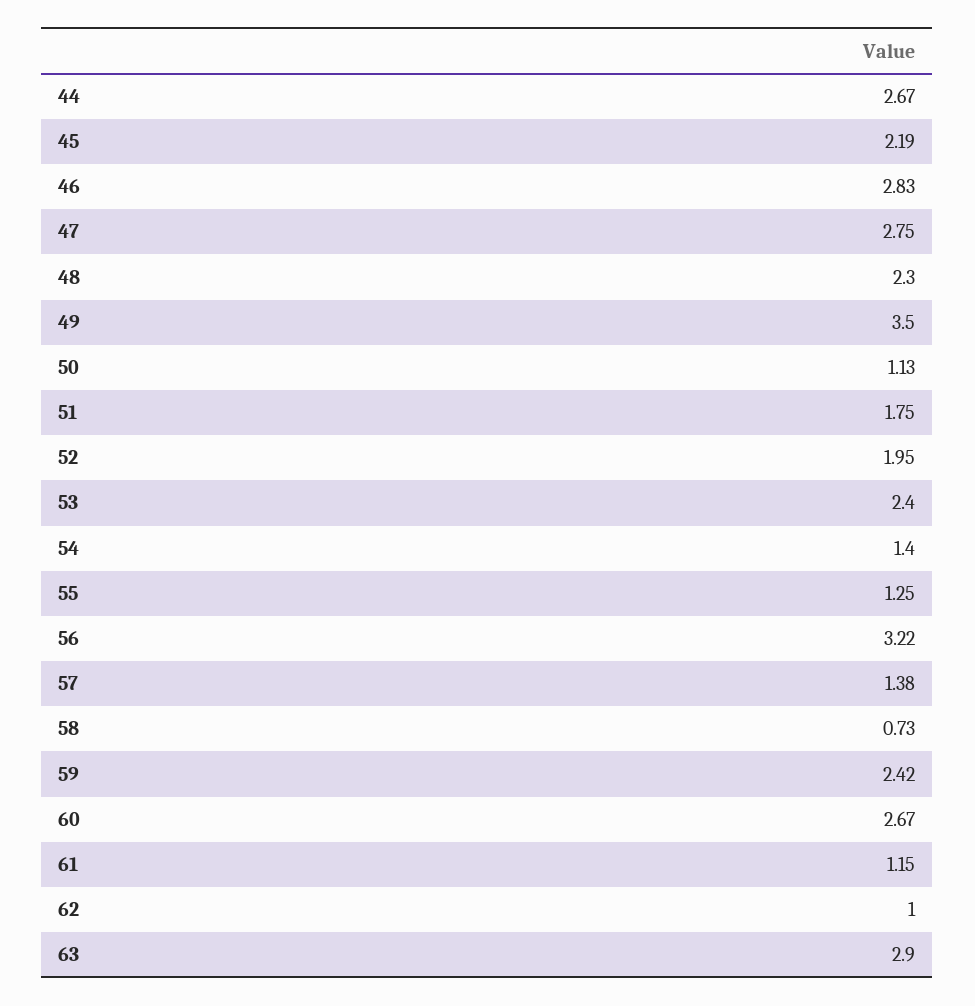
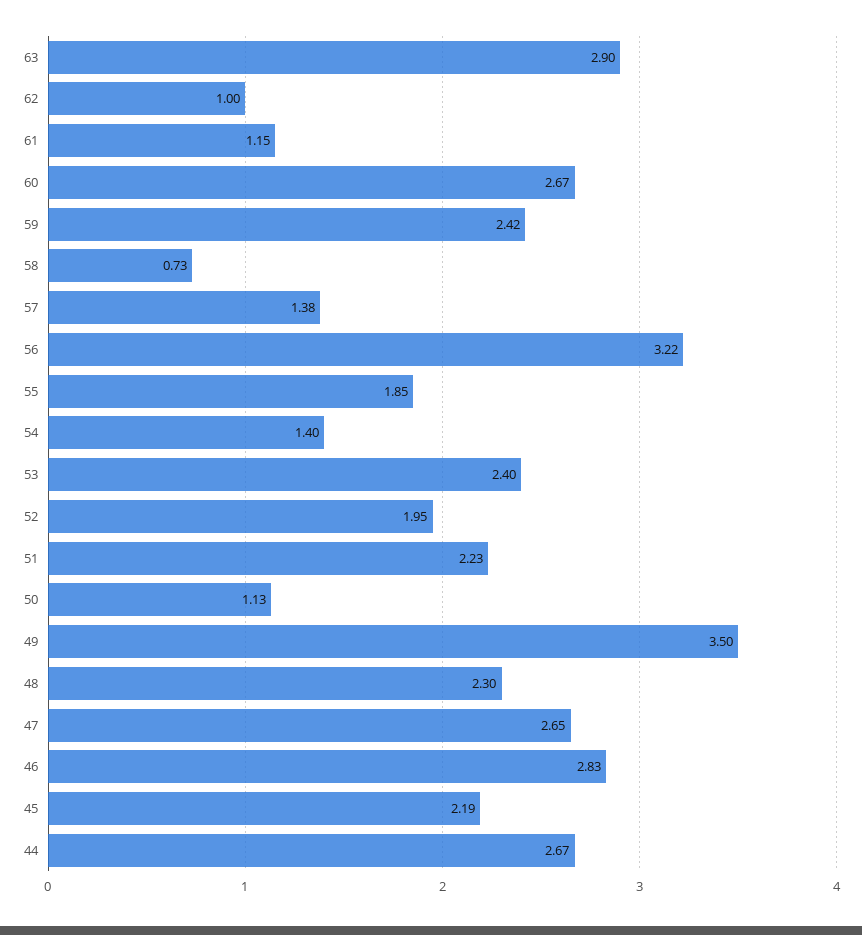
  {
    "44": 2.67,
    "45": 2.19,
    "46": 2.83,
-   "47": 2.75,
+   "47": 2.65,
    "48": 2.3,
    "49": 3.5,
    "50": 1.13,
-   "51": 1.75,
+   "51": 2.23,
    "52": 1.95,
    "53": 2.4,
    "54": 1.4,
-   "55": 1.25,
+   "55": 1.85,
    "56": 3.22,
    "57": 1.38,
    "58": 0.73,
    "59": 2.42,
    "60": 2.67,
    "61": 1.15,
    "62": 1,
    "63": 2.9
  }

